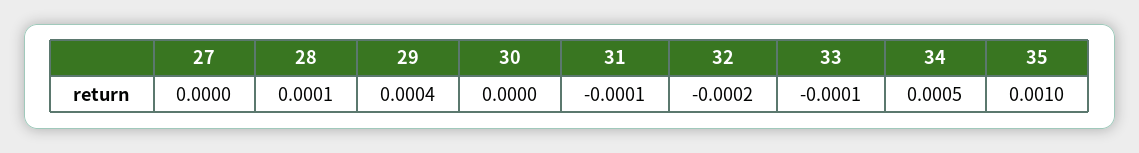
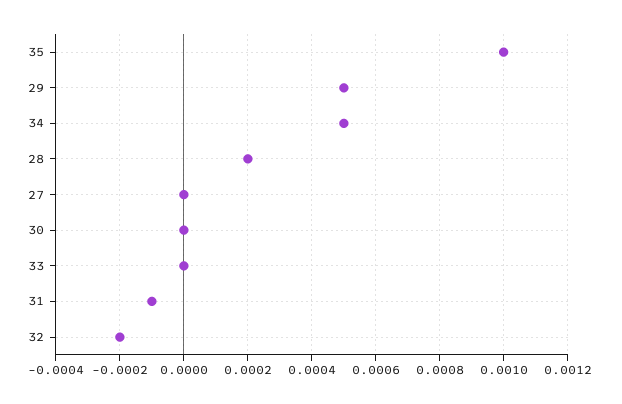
  {
    "27": 0,
-   "28": 0.0001,
+   "28": 0.0002,
-   "29": 0.0004,
+   "29": 0.0005,
    "30": 0,
    "31": -0.0001,
    "32": -0.0002,
-   "33": -0.0001,
+   "33": 0,
    "34": 0.0005,
    "35": 0.001
  }

